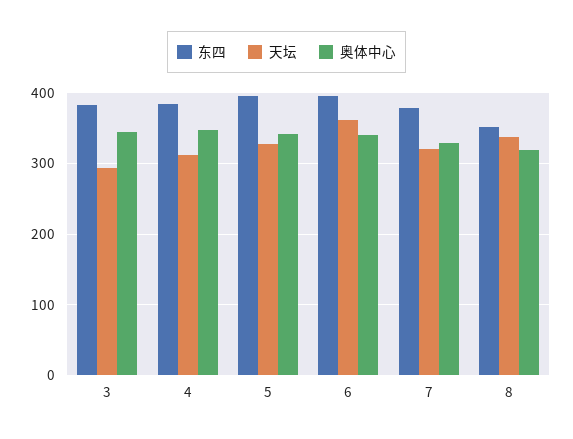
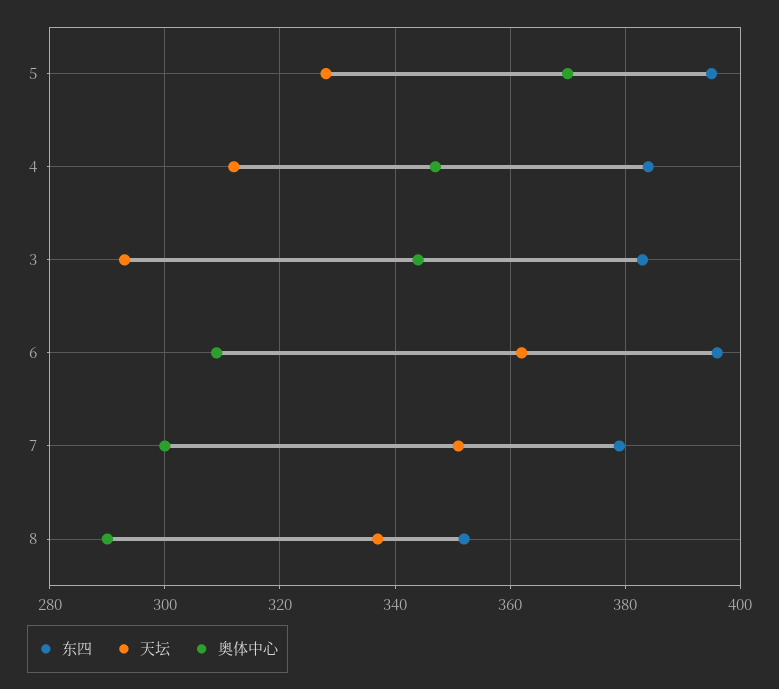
  {
    "东四": {
      "3": 385,
      "4": 385,
      "5": 395,
      "6": 395,
      "7": 380,
      "8": 350
    },
    "天坛": {
      "3": 295,
      "4": 310,
      "5": 330,
      "6": 360,
-     "7": 320,
+     "7": 350,
      "8": 335
    },
    "奥体中心": {
      "3": 345,
      "4": 345,
-     "5": 340,
+     "5": 370,
-     "6": 340,
+     "6": 310,
-     "7": 330,
+     "7": 300,
-     "8": 320
+     "8": 290
    }
  }

